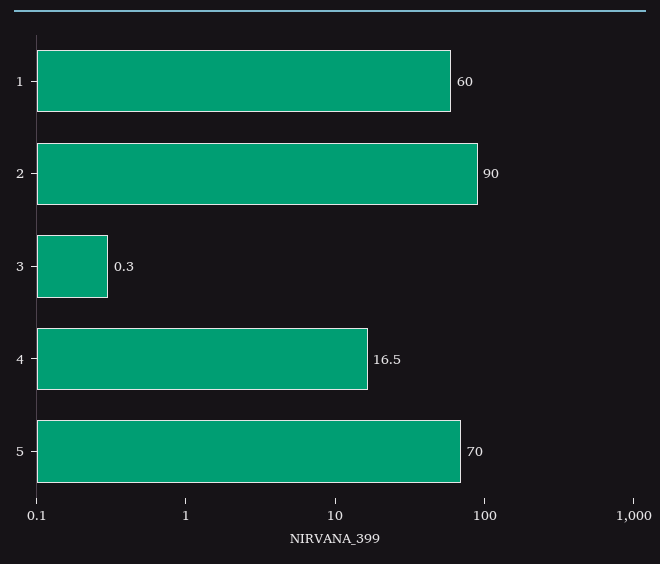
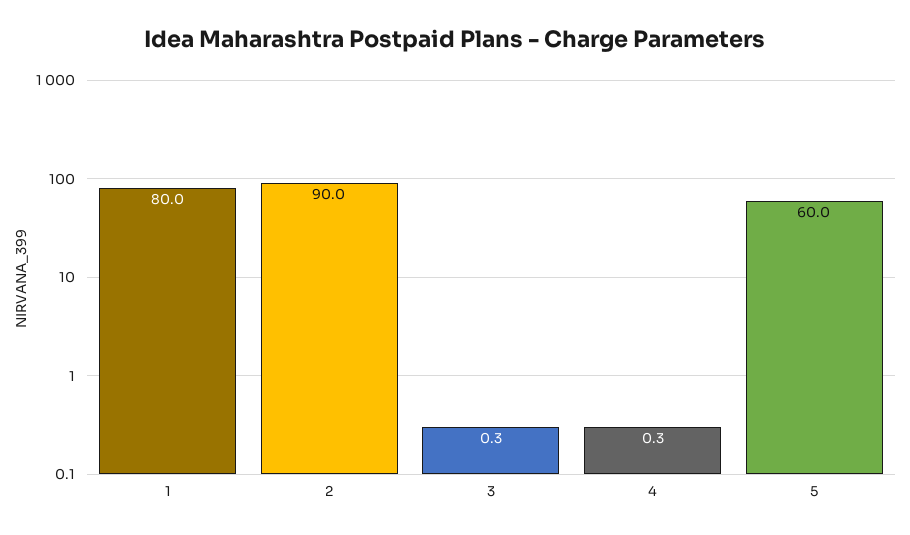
  {
-   "1": 60,
+   "1": 80,
    "2": 90,
    "3": 0.3,
-   "4": 16.5,
+   "4": 0.3,
-   "5": 70
+   "5": 60
  }

